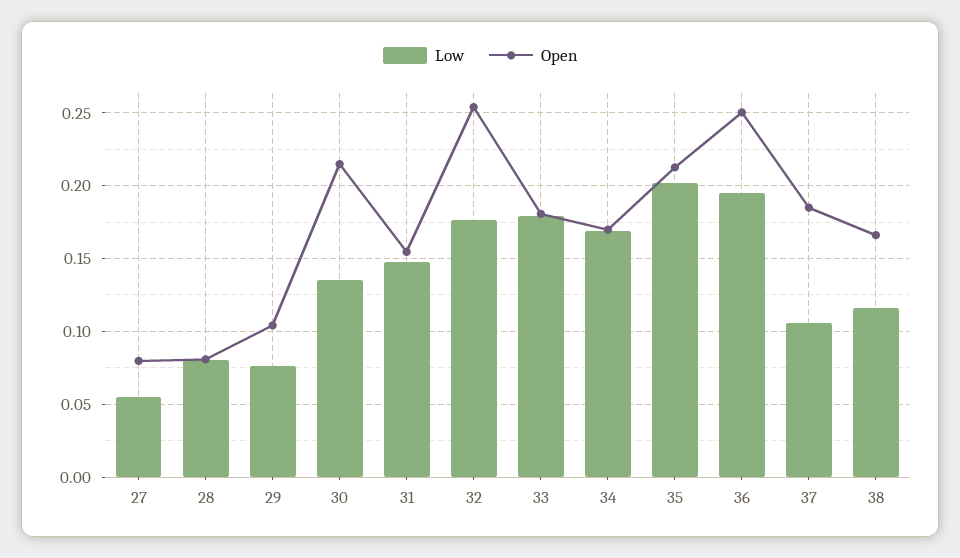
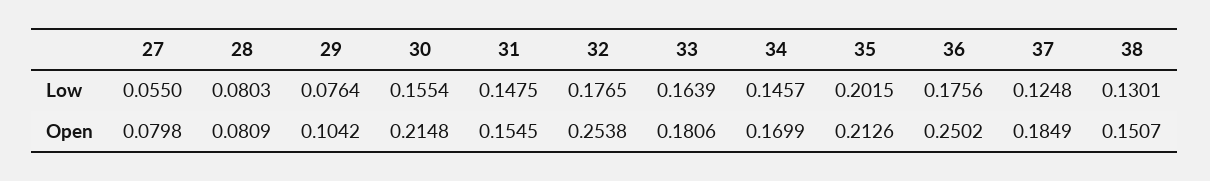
  {
    "Low": {
      "27": 0.055,
      "28": 0.0803,
      "29": 0.0764,
-     "30": 0.135,
+     "30": 0.1554,
      "31": 0.1475,
      "32": 0.1765,
-     "33": 0.18,
+     "33": 0.1639,
-     "34": 0.17,
+     "34": 0.1457,
      "35": 0.2015,
-     "36": 0.195,
+     "36": 0.1756,
-     "37": 0.105,
+     "37": 0.1248,
-     "38": 0.115
+     "38": 0.1301
    },
    "Open": {
      "27": 0.0798,
      "28": 0.0809,
      "29": 0.1042,
      "30": 0.2148,
      "31": 0.1545,
      "32": 0.2538,
      "33": 0.1806,
      "34": 0.1699,
      "35": 0.2126,
      "36": 0.2502,
      "37": 0.1849,
-     "38": 0.165
+     "38": 0.1507
    }
  }

